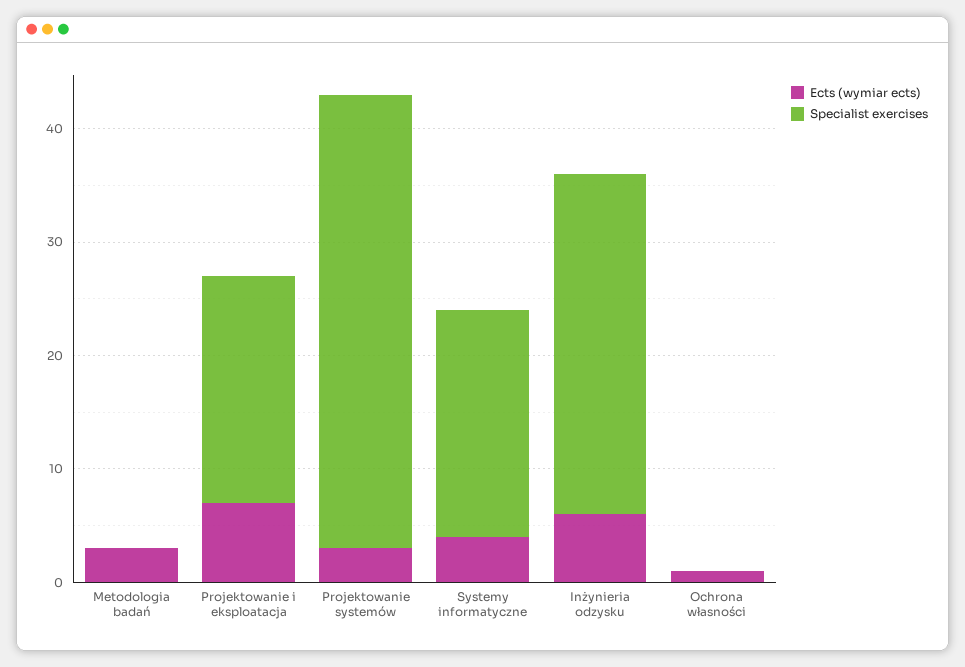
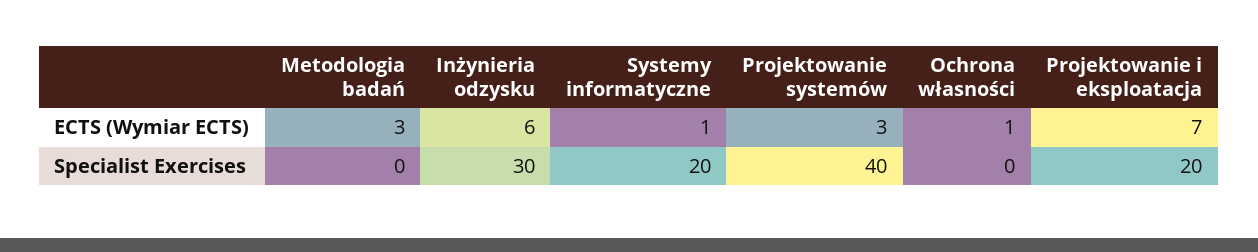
  {
    "Ects (wymiar ects)": {
      "Metodologia badań": 3,
      "Projektowanie i eksploatacja": 7,
      "Projektowanie systemów": 3,
-     "Systemy informatyczne": 4,
+     "Systemy informatyczne": 1,
      "Inżynieria odzysku": 6,
      "Ochrona własności": 1
    },
    "Specialist exercises": {
      "Metodologia badań": 0,
      "Projektowanie i eksploatacja": 20,
      "Projektowanie systemów": 40,
      "Systemy informatyczne": 20,
      "Inżynieria odzysku": 30,
      "Ochrona własności": 0
    }
  }

